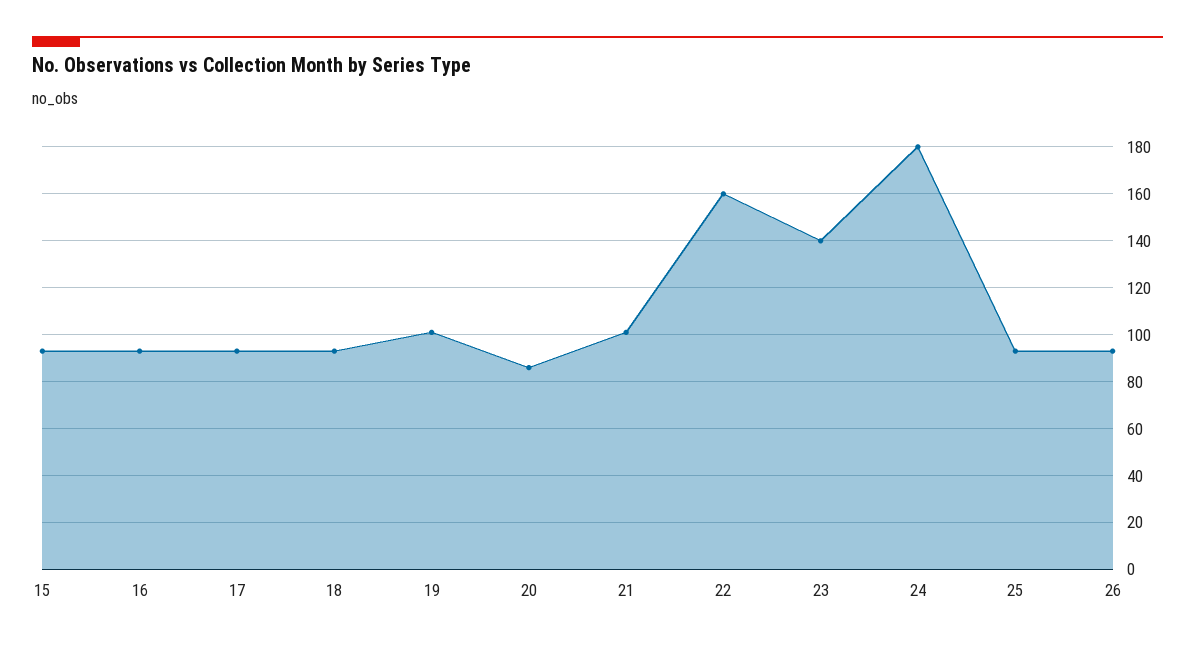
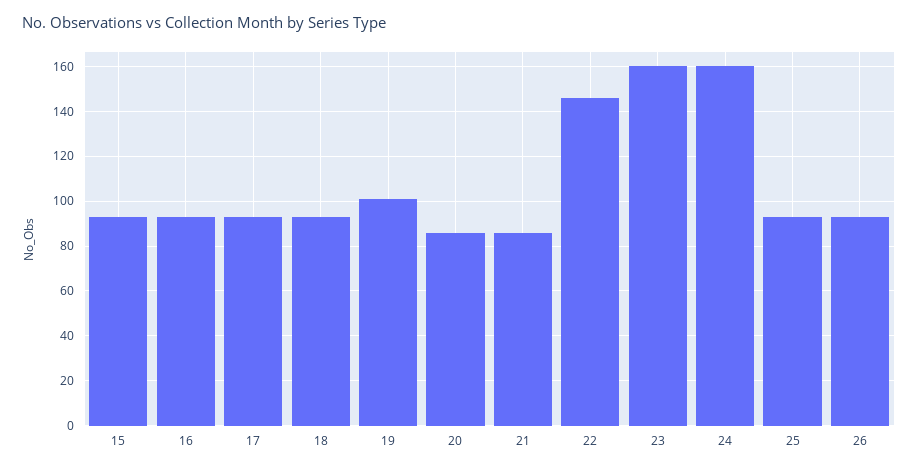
  {
    "15": 95,
    "16": 95,
    "17": 95,
    "18": 95,
    "19": 100,
    "20": 85,
-   "21": 100,
+   "21": 85,
-   "22": 160,
+   "22": 145,
-   "23": 140,
+   "23": 160,
-   "24": 180,
+   "24": 160,
    "25": 95,
    "26": 95
  }

